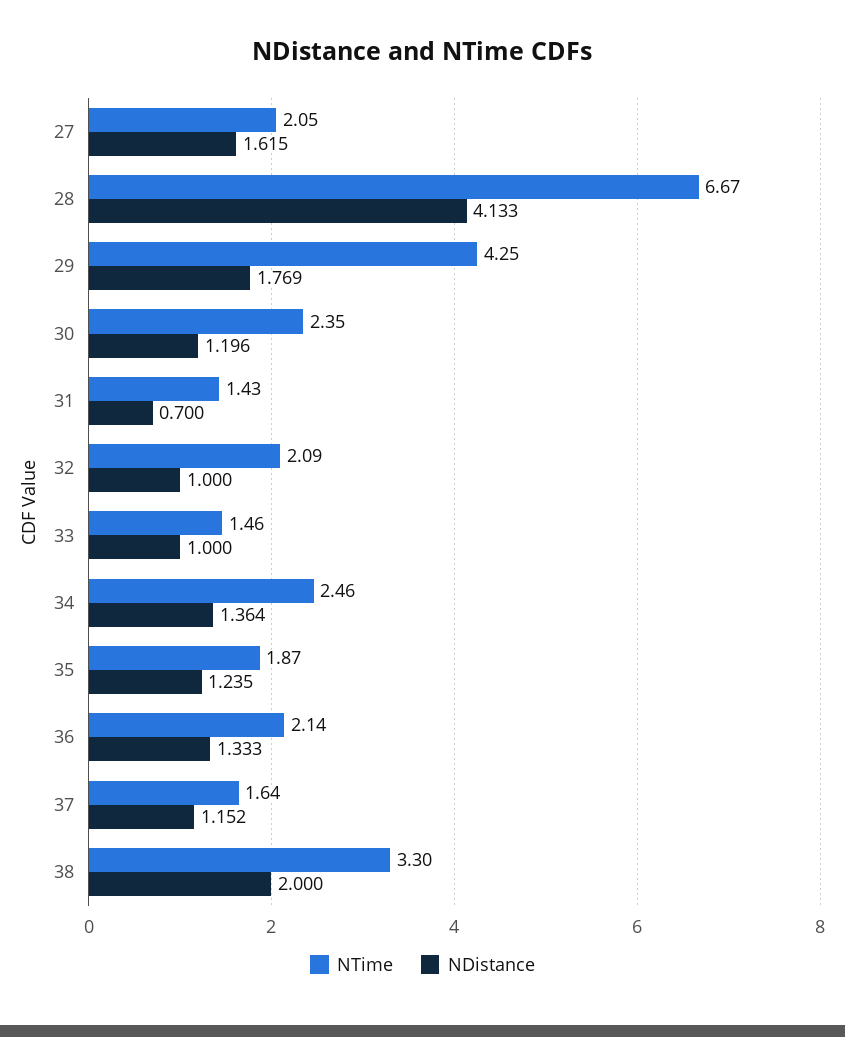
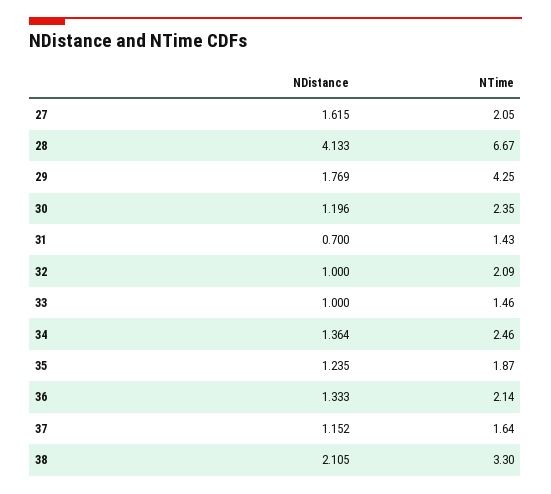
  {
    "NTime": {
      "27": 2.05,
      "28": 6.67,
      "29": 4.25,
      "30": 2.35,
      "31": 1.43,
      "32": 2.09,
      "33": 1.46,
      "34": 2.46,
      "35": 1.87,
      "36": 2.14,
      "37": 1.64,
      "38": 3.3
    },
    "NDistance": {
      "27": 1.615,
      "28": 4.133,
      "29": 1.769,
      "30": 1.196,
      "31": 0.7,
      "32": 1,
      "33": 1,
      "34": 1.364,
      "35": 1.235,
      "36": 1.333,
      "37": 1.152,
-     "38": 2
+     "38": 2.105
    }
  }

